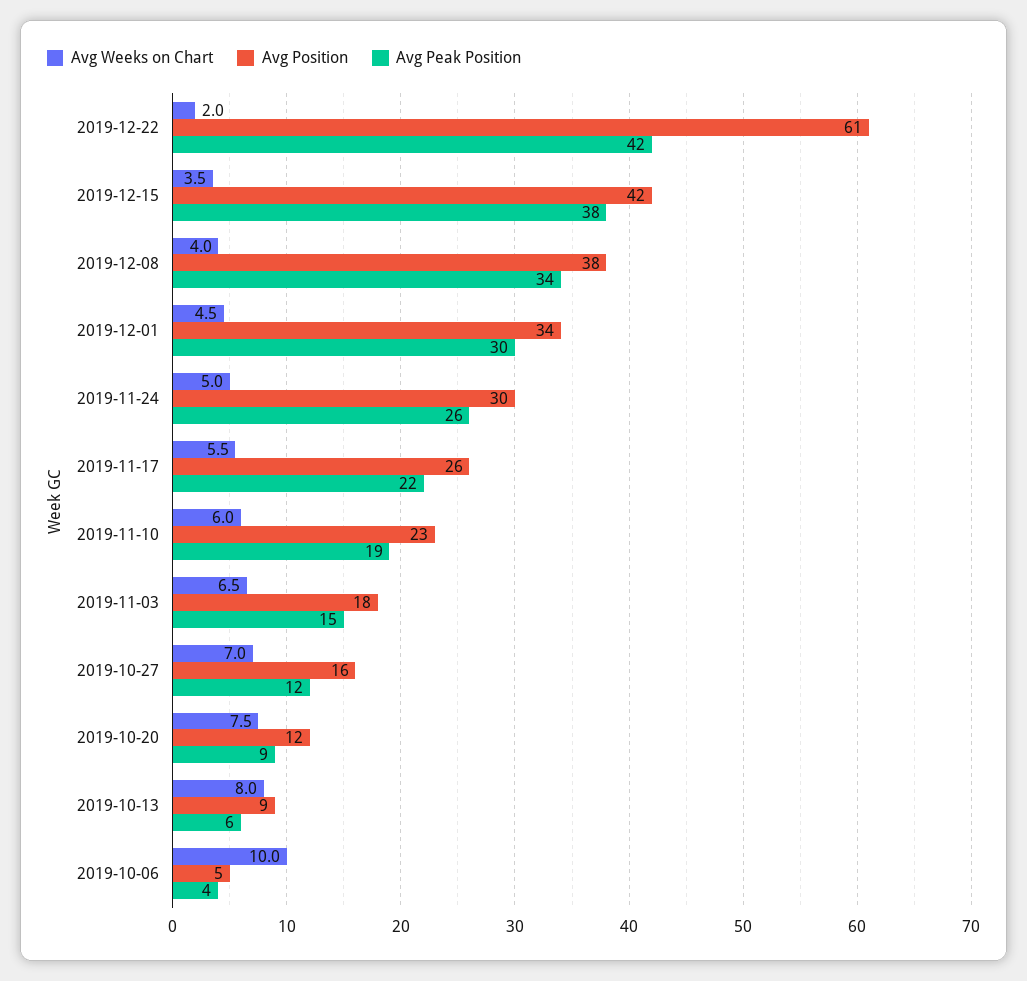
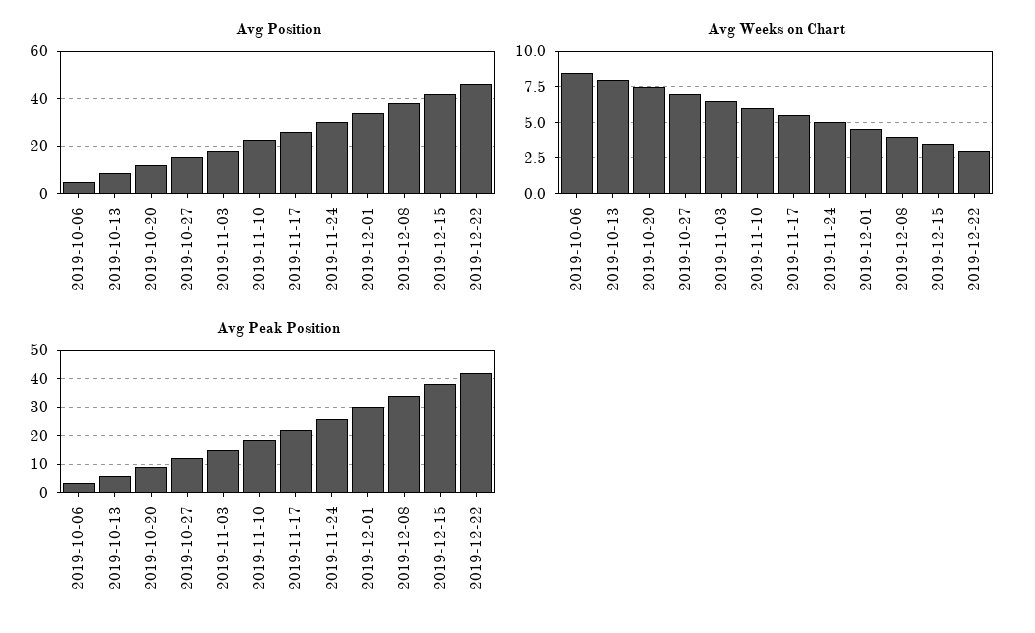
  {
    "Avg Weeks on Chart": {
-     "2019-12-22": 2,
+     "2019-12-22": 3,
      "2019-12-15": 3.5,
      "2019-12-08": 4,
      "2019-12-01": 4.5,
      "2019-11-24": 5,
      "2019-11-17": 5.5,
      "2019-11-10": 6,
      "2019-11-03": 6.5,
      "2019-10-27": 7,
      "2019-10-20": 7.5,
      "2019-10-13": 8,
-     "2019-10-06": 10
+     "2019-10-06": 8.5
    },
    "Avg Position": {
-     "2019-12-22": 61,
+     "2019-12-22": 45,
      "2019-12-15": 42,
      "2019-12-08": 38,
      "2019-12-01": 34,
      "2019-11-24": 30,
      "2019-11-17": 26,
      "2019-11-10": 23,
      "2019-11-03": 18,
      "2019-10-27": 16,
      "2019-10-20": 12,
      "2019-10-13": 9,
      "2019-10-06": 5
    },
    "Avg Peak Position": {
      "2019-12-22": 42,
      "2019-12-15": 38,
      "2019-12-08": 34,
      "2019-12-01": 30,
      "2019-11-24": 26,
      "2019-11-17": 22,
      "2019-11-10": 19,
      "2019-11-03": 15,
      "2019-10-27": 12,
      "2019-10-20": 9,
      "2019-10-13": 6,
      "2019-10-06": 4
    }
  }

